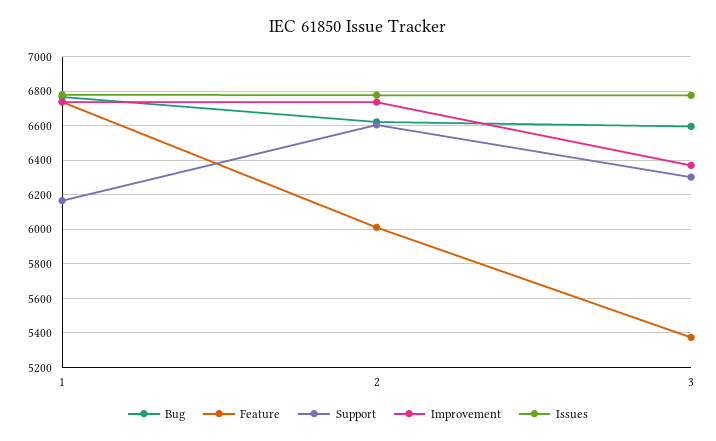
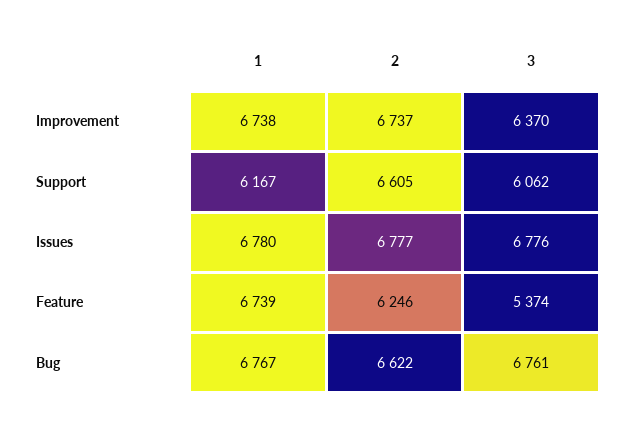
  {
    "Bug": {
      "1": 6767,
      "2": 6622,
-     "3": 6600
+     "3": 6761
    },
    "Feature": {
      "1": 6739,
-     "2": 6000,
+     "2": 6246,
      "3": 5374
    },
    "Support": {
      "1": 6167,
      "2": 6605,
-     "3": 6300
+     "3": 6062
    },
    "Improvement": {
      "1": 6738,
      "2": 6737,
      "3": 6370
    },
    "Issues": {
      "1": 6780,
      "2": 6777,
      "3": 6776
    }
  }

